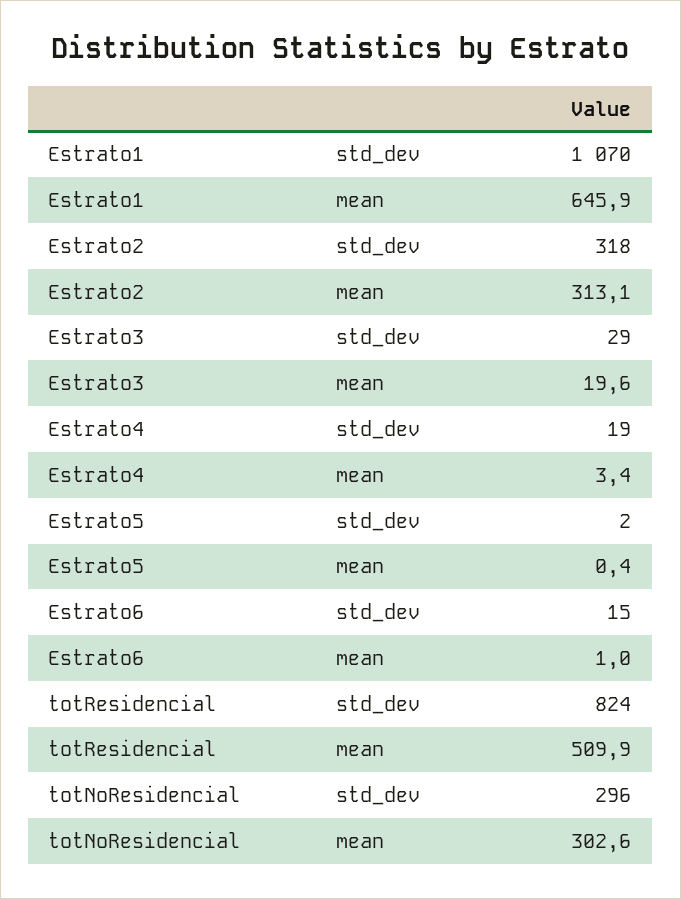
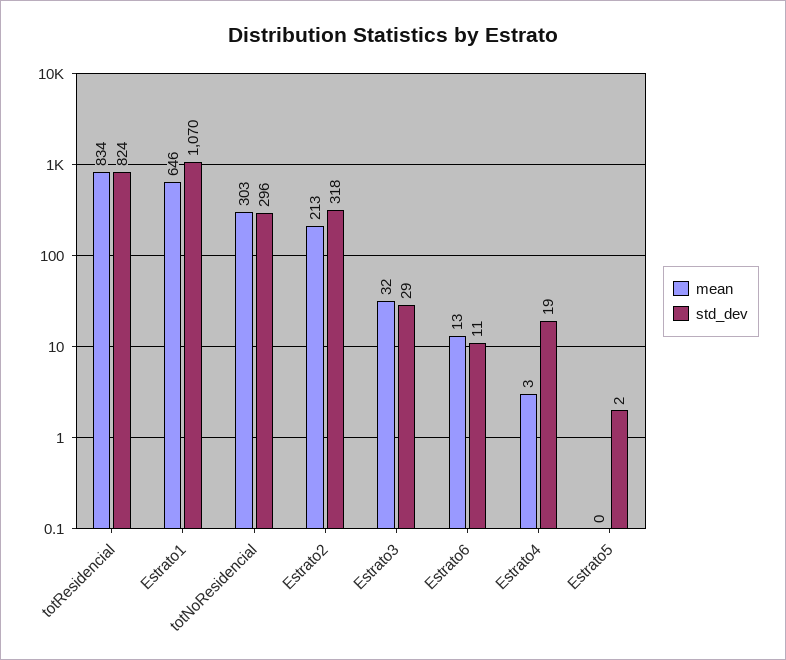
  {
    "std_dev": {
      "Estrato1": 1070,
      "Estrato2": 318,
      "Estrato3": 29,
      "Estrato4": 19,
      "Estrato5": 2,
-     "Estrato6": 15,
+     "Estrato6": 11,
      "totResidencial": 824,
      "totNoResidencial": 296
    },
    "mean": {
      "Estrato1": 645.9,
-     "Estrato2": 313.1,
+     "Estrato2": 213,
-     "Estrato3": 19.6,
+     "Estrato3": 32,
      "Estrato4": 3.4,
      "Estrato5": 0.4,
-     "Estrato6": 1,
+     "Estrato6": 13,
-     "totResidencial": 509.9,
+     "totResidencial": 834,
      "totNoResidencial": 302.6
    }
  }

